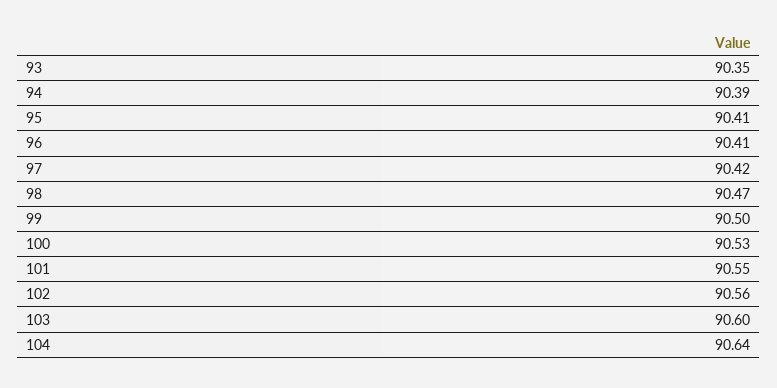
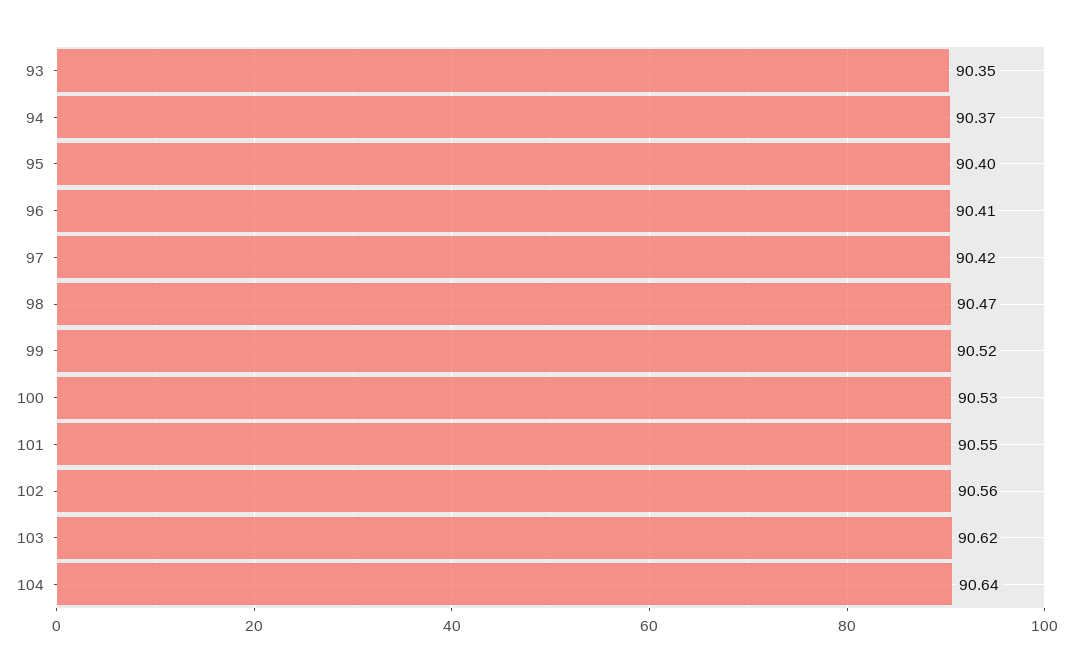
  {
    "93": 90.35,
-   "94": 90.39,
+   "94": 90.37,
-   "95": 90.41,
+   "95": 90.4,
    "96": 90.41,
    "97": 90.42,
    "98": 90.47,
-   "99": 90.5,
+   "99": 90.52,
    "100": 90.53,
    "101": 90.55,
    "102": 90.56,
-   "103": 90.6,
+   "103": 90.62,
    "104": 90.64
  }

